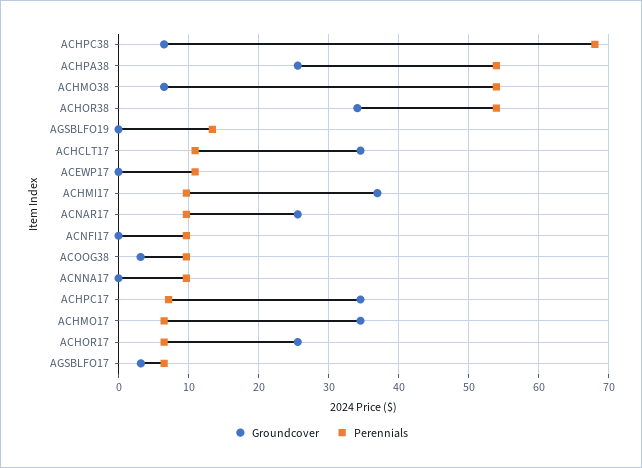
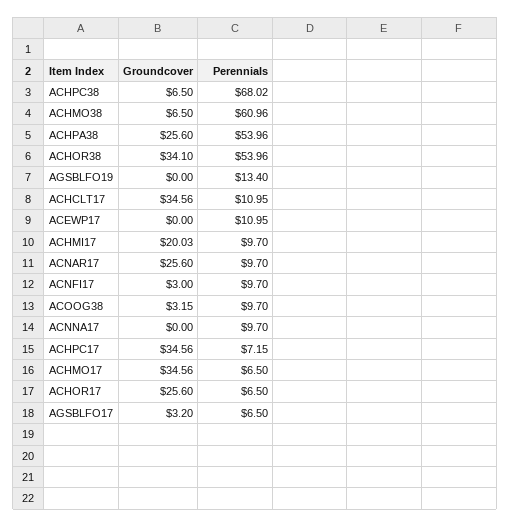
  {
    "Groundcover": {
      "ACHPC38": 6.5,
      "ACHPA38": 25.6,
      "ACHMO38": 6.5,
      "ACHOR38": 34.1,
      "AGSBLFO19": 0,
      "ACHCLT17": 34.56,
      "ACEWP17": 0,
-     "ACHMI17": 37,
+     "ACHMI17": 20.03,
      "ACNAR17": 25.6,
-     "ACNFI17": 0,
+     "ACNFI17": 3,
      "ACOOG38": 3.15,
      "ACNNA17": 0,
      "ACHPC17": 34.56,
      "ACHMO17": 34.56,
      "ACHOR17": 25.6,
      "AGSBLFO17": 3.2
    },
    "Perennials": {
      "ACHPC38": 68.02,
      "ACHPA38": 53.96,
-     "ACHMO38": 54,
+     "ACHMO38": 60.96,
      "ACHOR38": 53.96,
      "AGSBLFO19": 13.4,
      "ACHCLT17": 10.95,
      "ACEWP17": 10.95,
      "ACHMI17": 9.7,
      "ACNAR17": 9.7,
      "ACNFI17": 9.7,
      "ACOOG38": 9.7,
      "ACNNA17": 9.7,
      "ACHPC17": 7.15,
      "ACHMO17": 6.5,
      "ACHOR17": 6.5,
      "AGSBLFO17": 6.5
    }
  }

